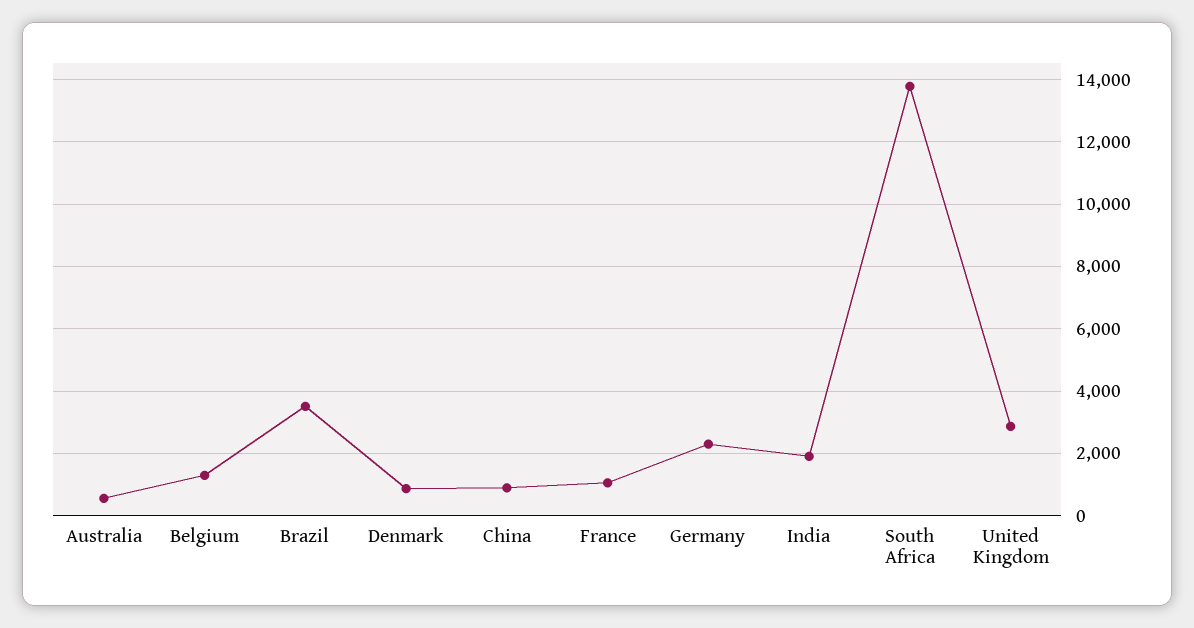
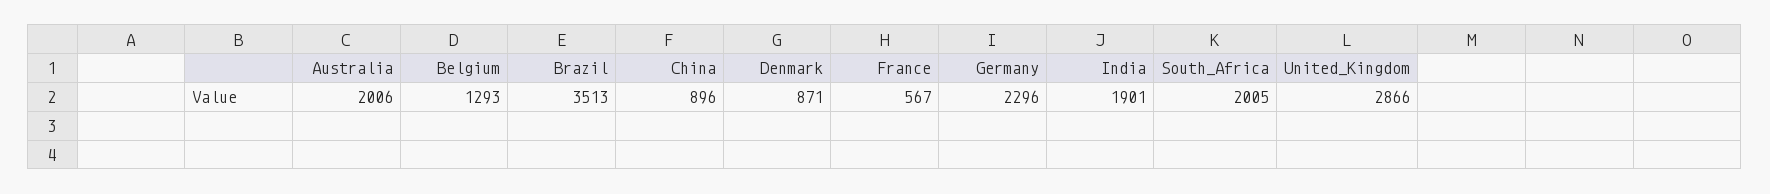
  {
-   "Australia": 600,
+   "Australia": 2006,
    "Belgium": 1293,
    "Brazil": 3513,
    "Denmark": 871,
    "China": 896,
-   "France": 1000,
+   "France": 567,
    "Germany": 2296,
    "India": 1901,
-   "South Africa": 13800,
+   "South Africa": 2005,
    "United Kingdom": 2866
  }

